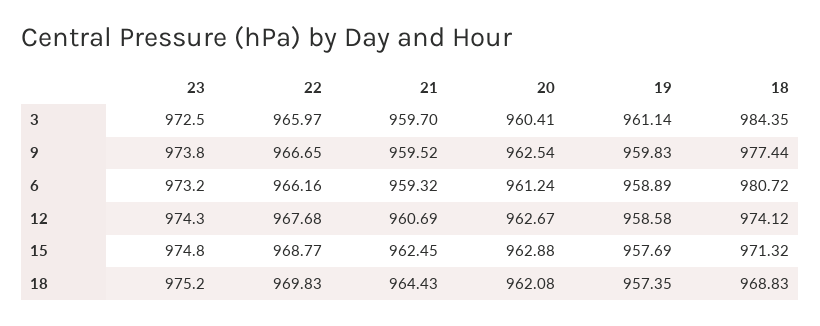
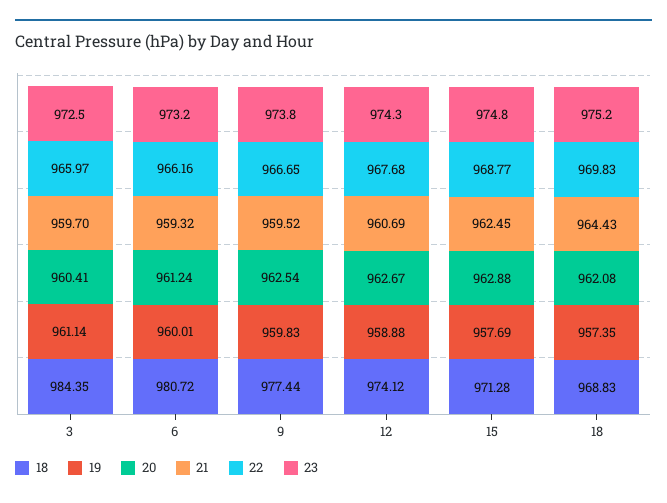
  {
    "23": {
      "3": 972.5,
      "9": 973.8,
      "6": 973.2,
      "12": 974.3,
      "15": 974.8,
      "18": 975.2
    },
    "22": {
      "3": 965.97,
      "9": 966.65,
      "6": 966.16,
      "12": 967.68,
      "15": 968.77,
      "18": 969.83
    },
    "21": {
      "3": 959.7,
      "9": 959.52,
      "6": 959.32,
      "12": 960.69,
      "15": 962.45,
      "18": 964.43
    },
    "20": {
      "3": 960.41,
      "9": 962.54,
      "6": 961.24,
      "12": 962.67,
      "15": 962.88,
      "18": 962.08
    },
    "19": {
      "3": 961.14,
      "9": 959.83,
-     "6": 958.89,
+     "6": 960.01,
-     "12": 958.58,
+     "12": 958.88,
      "15": 957.69,
      "18": 957.35
    },
    "18": {
      "3": 984.35,
      "9": 977.44,
      "6": 980.72,
      "12": 974.12,
-     "15": 971.32,
+     "15": 971.28,
      "18": 968.83
    }
  }

